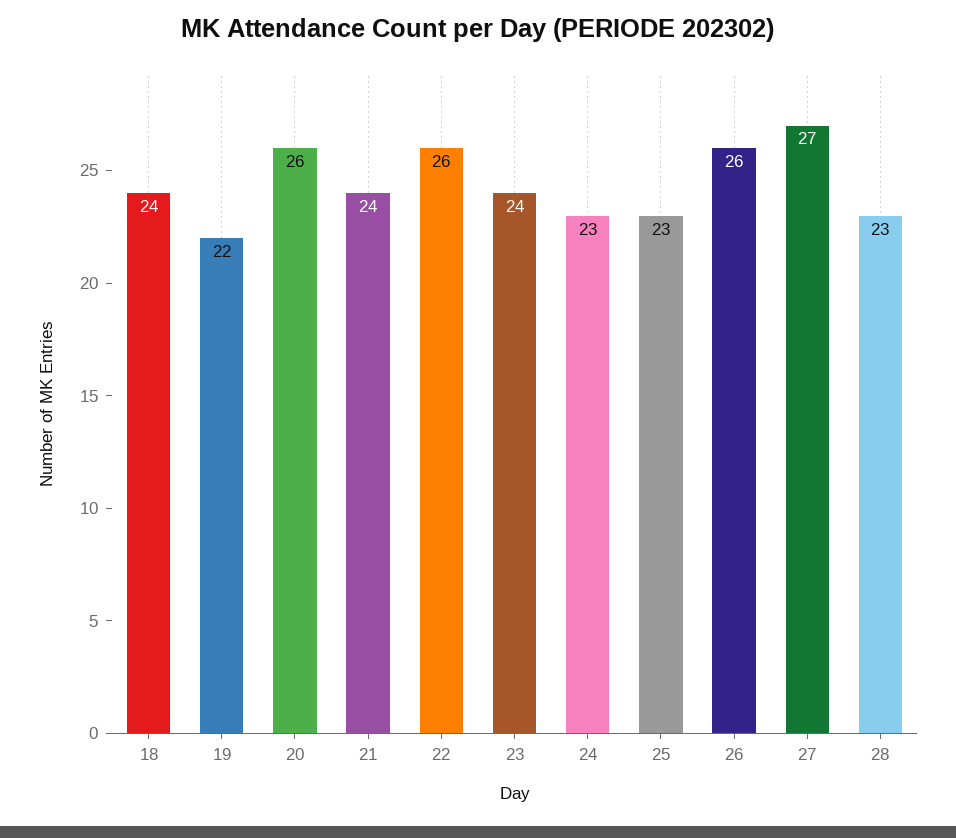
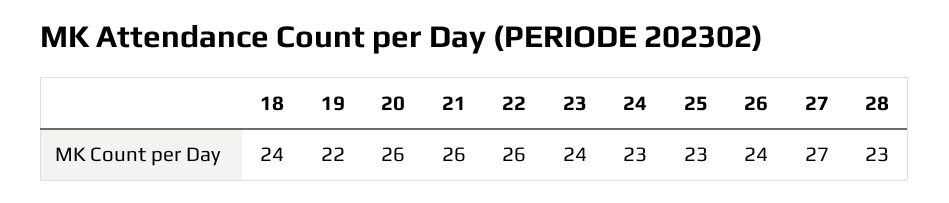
  {
    "18": 24,
    "19": 22,
    "20": 26,
-   "21": 24,
+   "21": 26,
    "22": 26,
    "23": 24,
    "24": 23,
    "25": 23,
-   "26": 26,
+   "26": 24,
    "27": 27,
    "28": 23
  }

